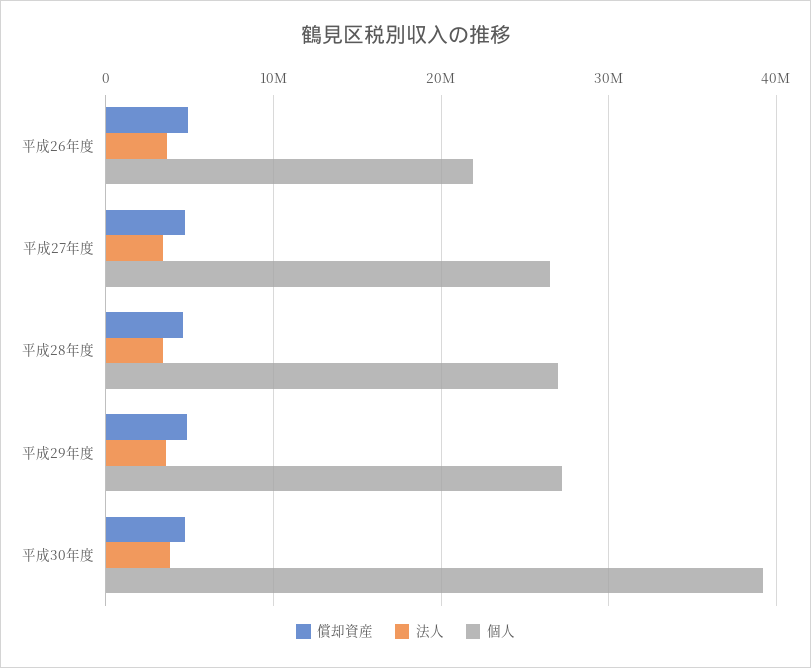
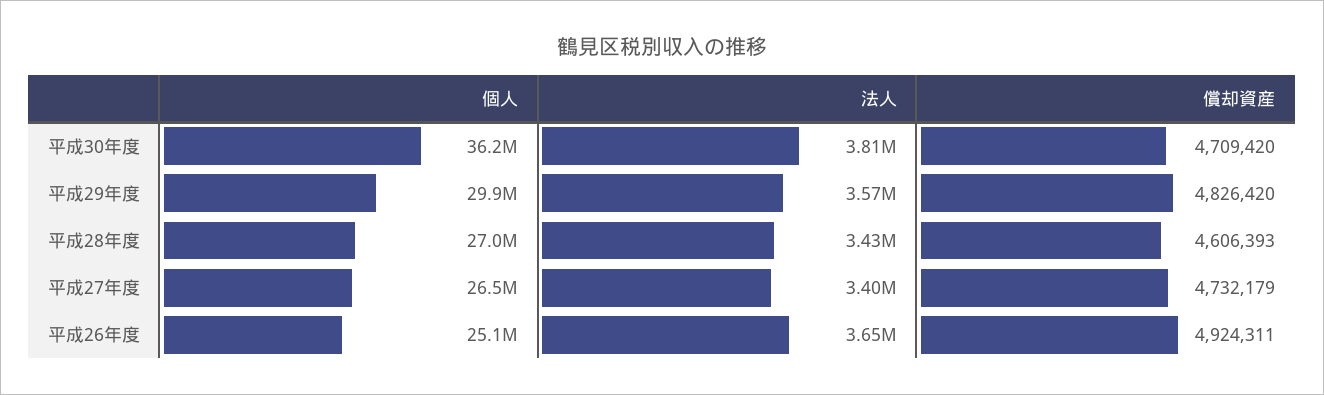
  {
    "償却資産": {
      "平成26年度": 4924311,
      "平成27年度": 4732179,
      "平成28年度": 4606393,
      "平成29年度": 4826420,
      "平成30年度": 4709420
    },
    "法人": {
      "平成26年度": 3650000,
      "平成27年度": 3400000,
      "平成28年度": 3430000,
      "平成29年度": 3570000,
      "平成30年度": 3810000
    },
    "個人": {
-     "平成26年度": 22000000,
+     "平成26年度": 25100000,
      "平成27年度": 26500000,
      "平成28年度": 27000000,
-     "平成29年度": 27000000,
+     "平成29年度": 29900000,
-     "平成30年度": 39000000
+     "平成30年度": 36200000
    }
  }

